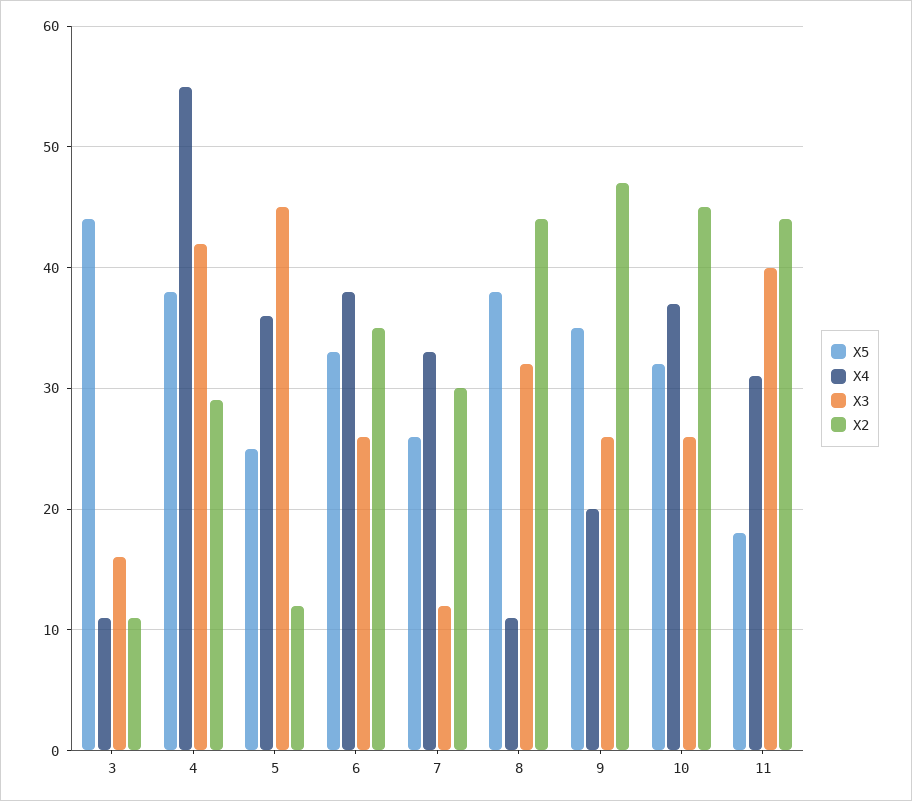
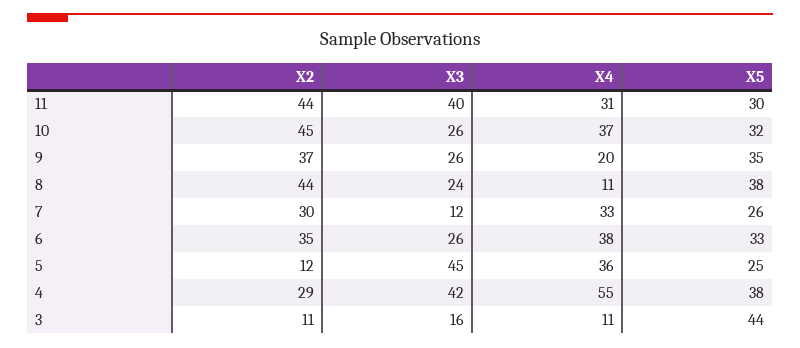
  {
    "X5": {
      "3": 44,
      "4": 38,
      "5": 25,
      "6": 33,
      "7": 26,
      "8": 38,
      "9": 35,
      "10": 32,
-     "11": 18
+     "11": 30
    },
    "X4": {
      "3": 11,
      "4": 55,
      "5": 36,
      "6": 38,
      "7": 33,
      "8": 11,
      "9": 20,
      "10": 37,
      "11": 31
    },
    "X3": {
      "3": 16,
      "4": 42,
      "5": 45,
      "6": 26,
      "7": 12,
-     "8": 32,
+     "8": 24,
      "9": 26,
      "10": 26,
      "11": 40
    },
    "X2": {
      "3": 11,
      "4": 29,
      "5": 12,
      "6": 35,
      "7": 30,
      "8": 44,
-     "9": 47,
+     "9": 37,
      "10": 45,
      "11": 44
    }
  }

